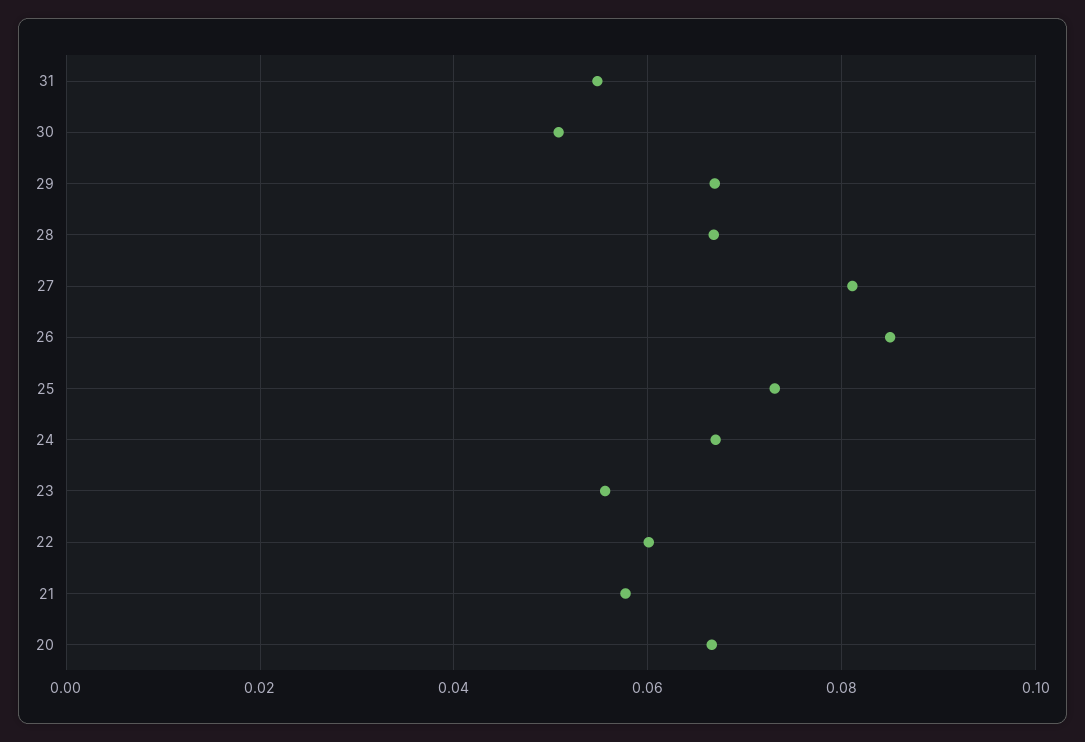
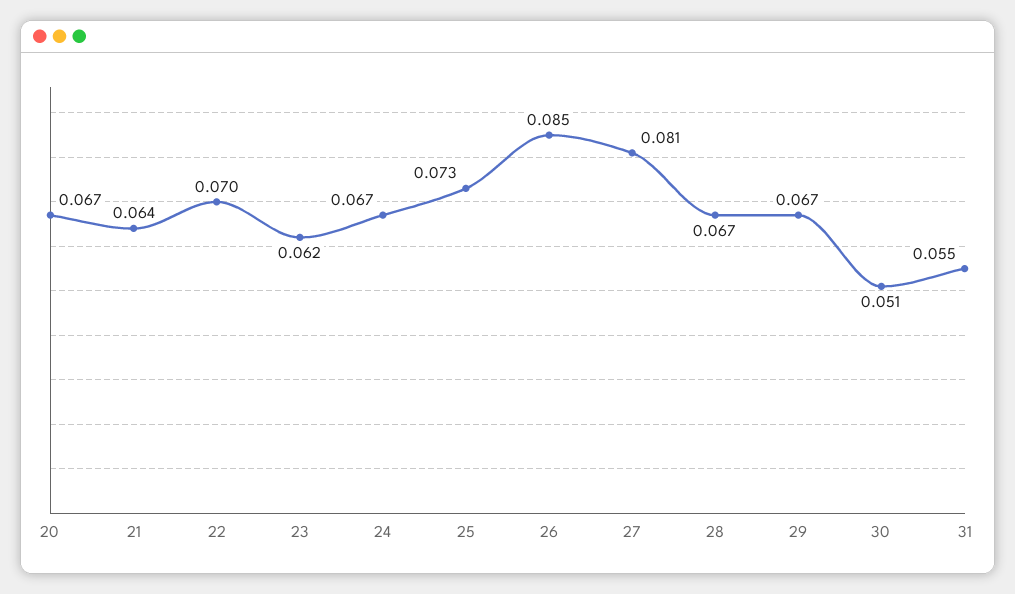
  {
    "31": 0.055,
    "30": 0.051,
    "29": 0.067,
    "28": 0.067,
    "27": 0.081,
    "26": 0.085,
    "25": 0.073,
    "24": 0.067,
-   "23": 0.056,
+   "23": 0.062,
-   "22": 0.06,
+   "22": 0.07,
-   "21": 0.058,
+   "21": 0.064,
    "20": 0.067
  }

